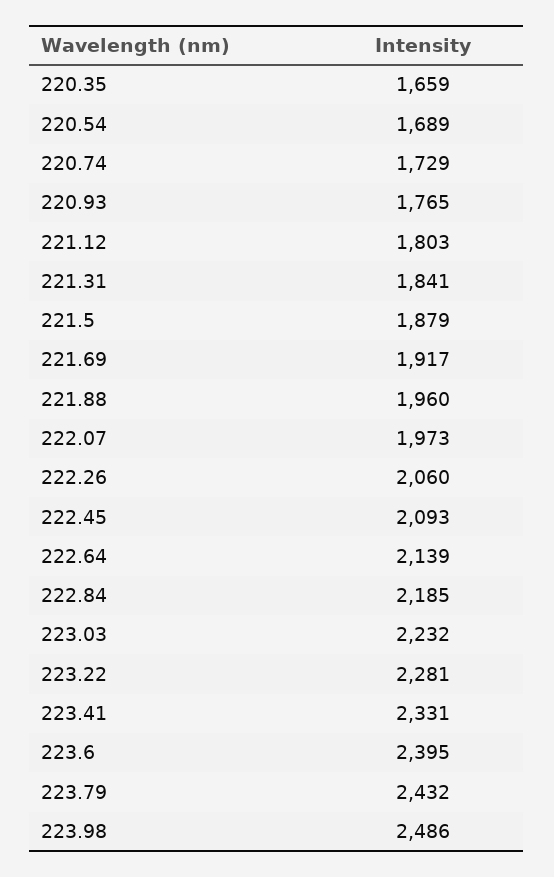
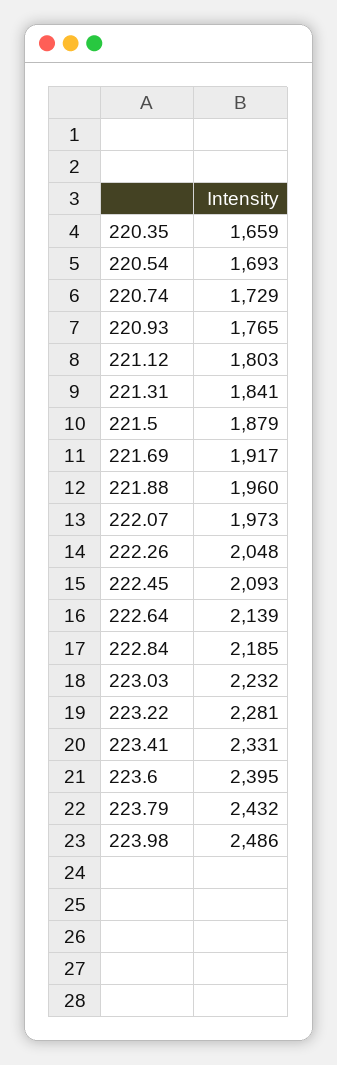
  {
    "220.35": 1659,
-   "220.54": 1689,
+   "220.54": 1693,
    "220.74": 1729,
    "220.93": 1765,
    "221.12": 1803,
    "221.31": 1841,
    "221.5": 1879,
    "221.69": 1917,
    "221.88": 1960,
    "222.07": 1973,
-   "222.26": 2060,
+   "222.26": 2048,
    "222.45": 2093,
    "222.64": 2139,
    "222.84": 2185,
    "223.03": 2232,
    "223.22": 2281,
    "223.41": 2331,
    "223.6": 2395,
    "223.79": 2432,
    "223.98": 2486
  }

